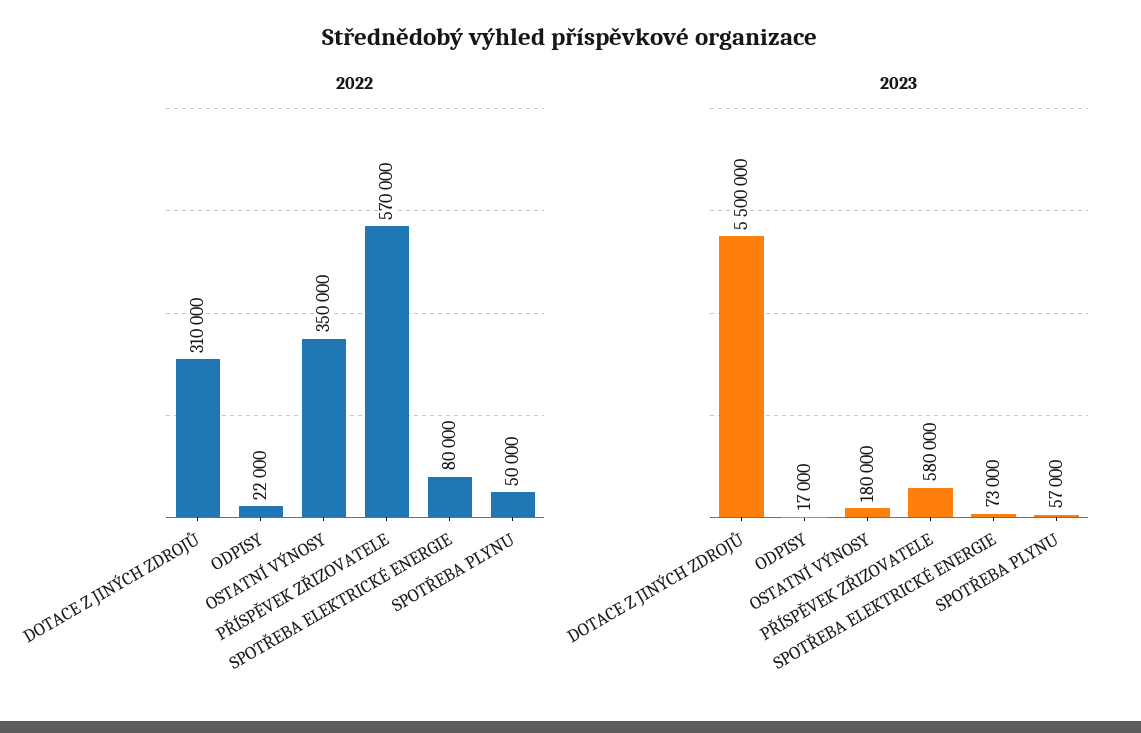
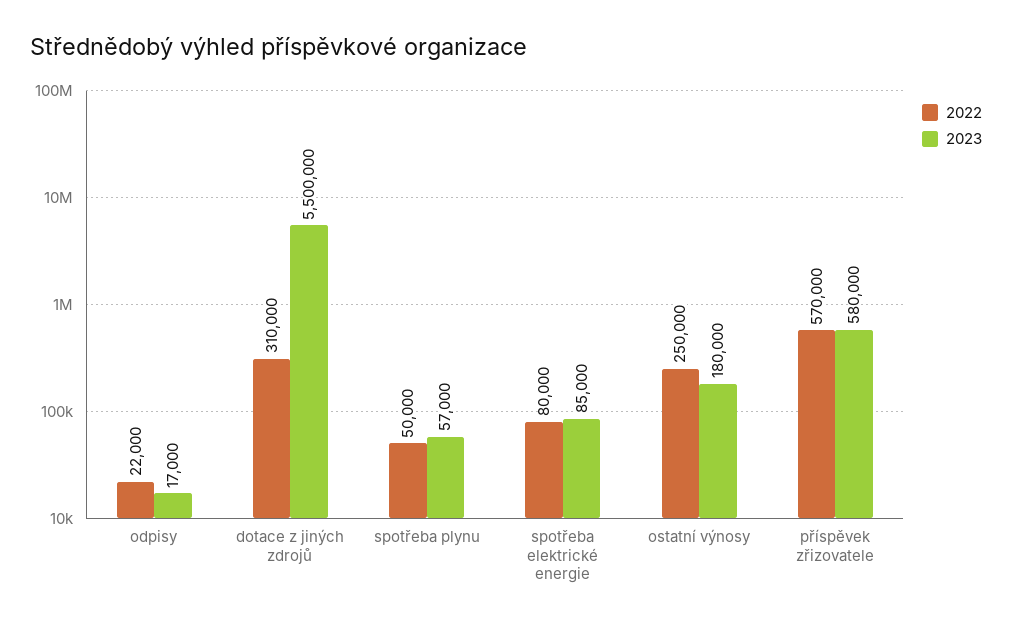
  {
    "2022": {
      "DOTACE Z JINÝCH ZDROJŮ": 310000,
      "ODPISY": 22000,
-     "OSTATNÍ VÝNOSY": 350000,
+     "OSTATNÍ VÝNOSY": 250000,
      "PŘÍSPĚVEK ZŘIZOVATELE": 570000,
      "SPOTŘEBA ELEKTRICKÉ ENERGIE": 80000,
      "SPOTŘEBA PLYNU": 50000
    },
    "2023": {
      "DOTACE Z JINÝCH ZDROJŮ": 5500000,
      "ODPISY": 17000,
      "OSTATNÍ VÝNOSY": 180000,
      "PŘÍSPĚVEK ZŘIZOVATELE": 580000,
-     "SPOTŘEBA ELEKTRICKÉ ENERGIE": 73000,
+     "SPOTŘEBA ELEKTRICKÉ ENERGIE": 85000,
      "SPOTŘEBA PLYNU": 57000
    }
  }

